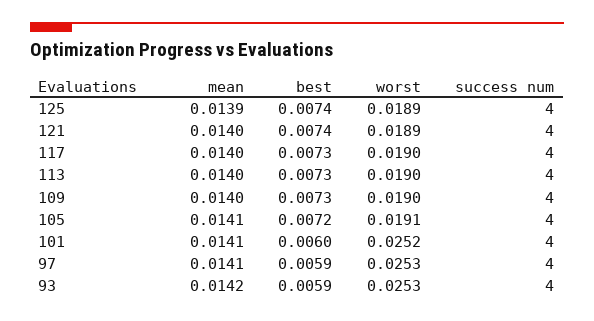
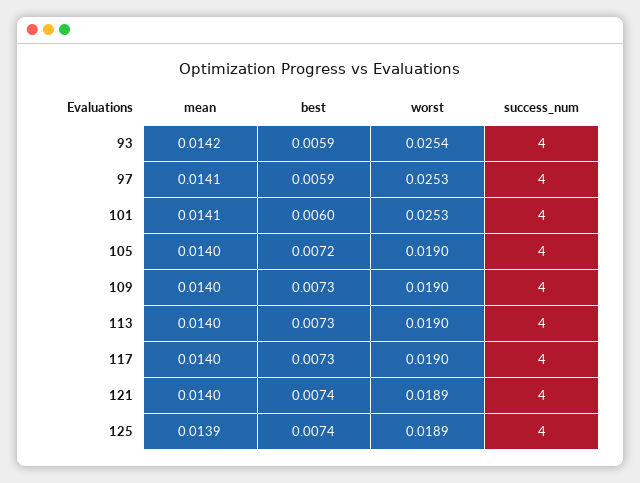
  {
    "mean": {
      "125": 0.0139,
      "121": 0.014,
      "117": 0.014,
      "113": 0.014,
      "109": 0.014,
-     "105": 0.0141,
+     "105": 0.014,
      "101": 0.0141,
      "97": 0.0141,
      "93": 0.0142
    },
    "best": {
      "125": 0.0074,
      "121": 0.0074,
      "117": 0.0073,
      "113": 0.0073,
      "109": 0.0073,
      "105": 0.0072,
      "101": 0.006,
      "97": 0.0059,
      "93": 0.0059
    },
    "worst": {
      "125": 0.0189,
      "121": 0.0189,
      "117": 0.019,
      "113": 0.019,
      "109": 0.019,
-     "105": 0.0191,
+     "105": 0.019,
-     "101": 0.0252,
+     "101": 0.0253,
      "97": 0.0253,
-     "93": 0.0253
+     "93": 0.0254
    },
    "success num": {
      "125": 4,
      "121": 4,
      "117": 4,
      "113": 4,
      "109": 4,
      "105": 4,
      "101": 4,
      "97": 4,
      "93": 4
    }
  }

